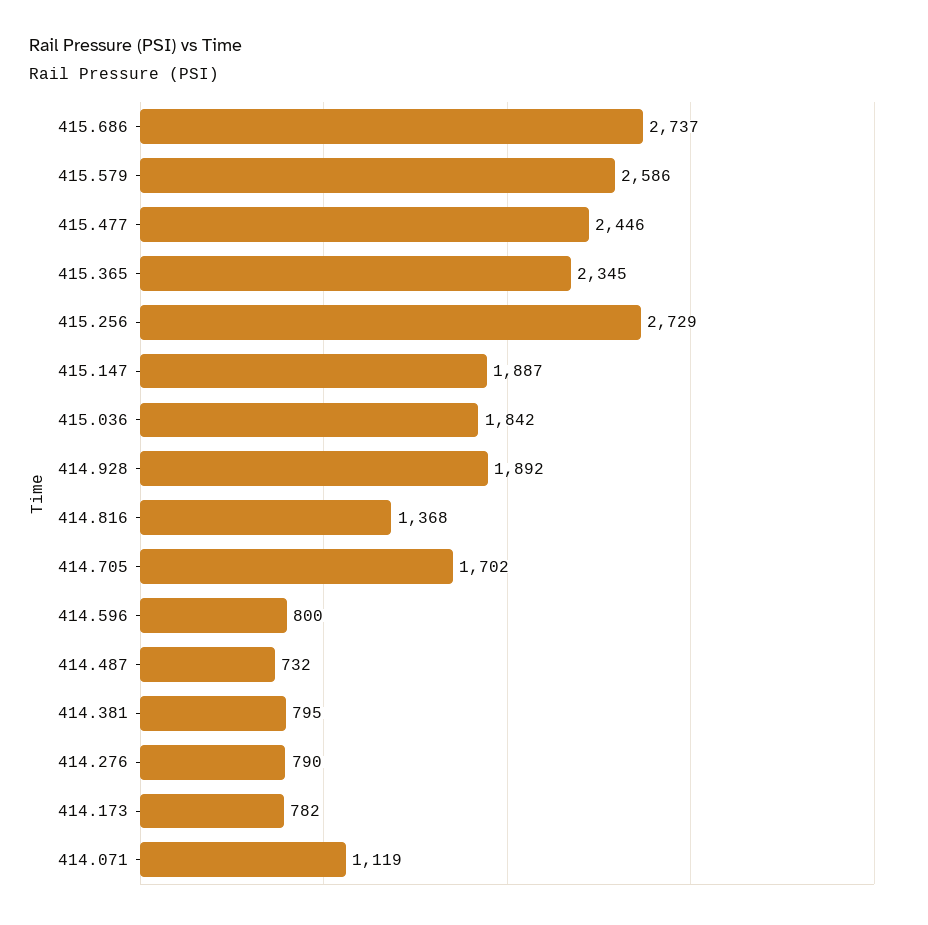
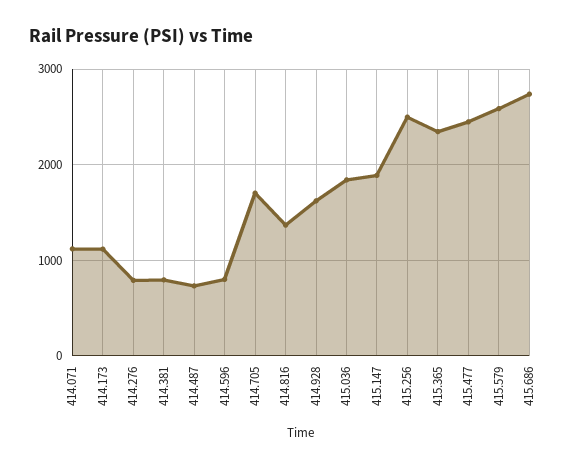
  {
    "415.686": 2737,
    "415.579": 2586,
    "415.477": 2446,
    "415.365": 2345,
-   "415.256": 2729,
+   "415.256": 2500,
    "415.147": 1887,
    "415.036": 1842,
-   "414.928": 1892,
+   "414.928": 1600,
    "414.816": 1368,
    "414.705": 1702,
    "414.596": 800,
    "414.487": 732,
    "414.381": 795,
    "414.276": 790,
-   "414.173": 782,
+   "414.173": 1100,
    "414.071": 1119
  }

